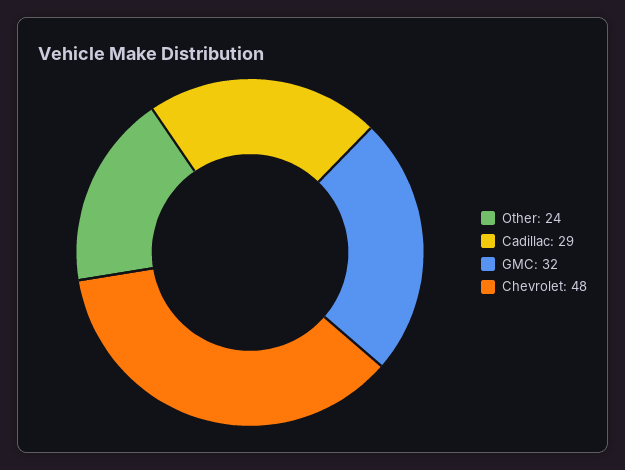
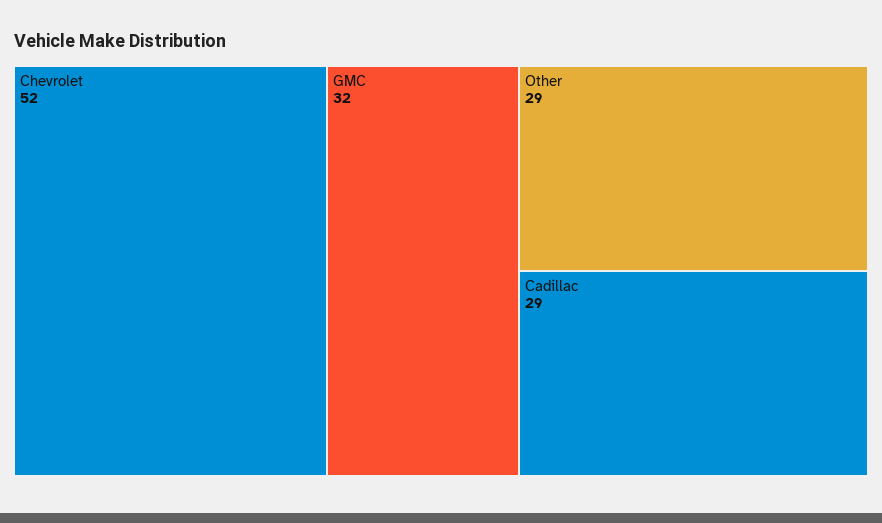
  {
-   "Other": 24,
+   "Other": 29,
    "Cadillac": 29,
    "GMC": 32,
-   "Chevrolet": 48
+   "Chevrolet": 52
  }

